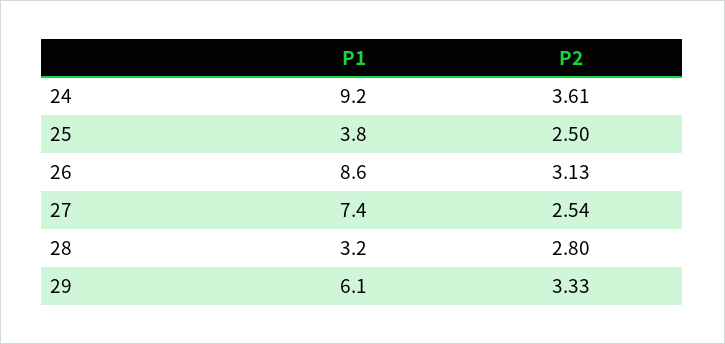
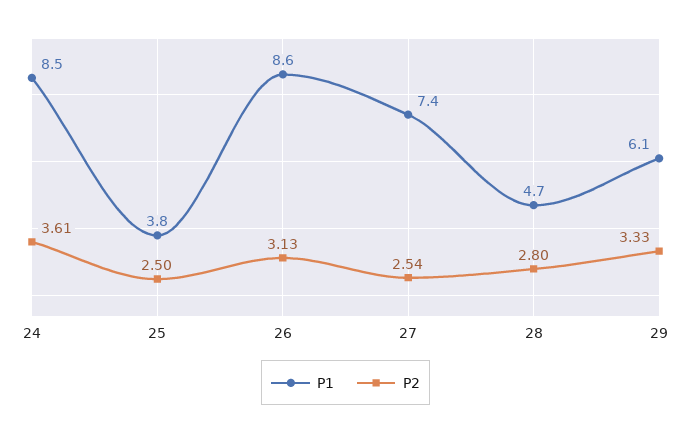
  {
    "P1": {
-     "24": 9.2,
+     "24": 8.5,
      "25": 3.8,
      "26": 8.6,
      "27": 7.4,
-     "28": 3.2,
+     "28": 4.7,
      "29": 6.1
    },
    "P2": {
      "24": 3.61,
      "25": 2.5,
      "26": 3.13,
      "27": 2.54,
      "28": 2.8,
      "29": 3.33
    }
  }

